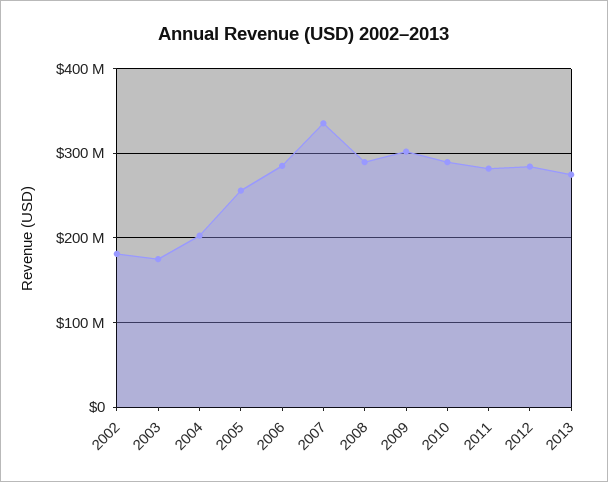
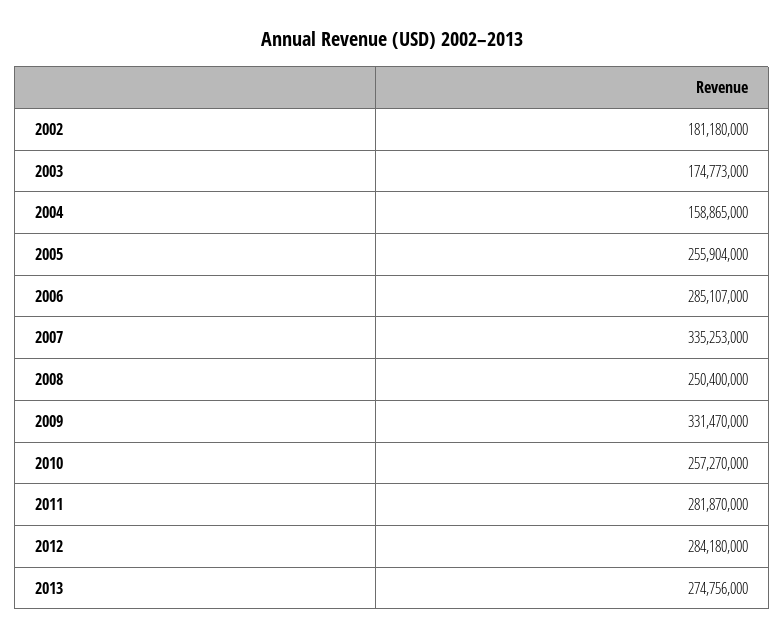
  {
    "2002": 181180000,
    "2003": 174773000,
-   "2004": 200000000,
+   "2004": 158865000,
    "2005": 255904000,
    "2006": 285107000,
    "2007": 335253000,
-   "2008": 290000000,
+   "2008": 250400000,
-   "2009": 300000000,
+   "2009": 331470000,
-   "2010": 290000000,
+   "2010": 257270000,
    "2011": 281870000,
    "2012": 284180000,
    "2013": 274756000
  }

